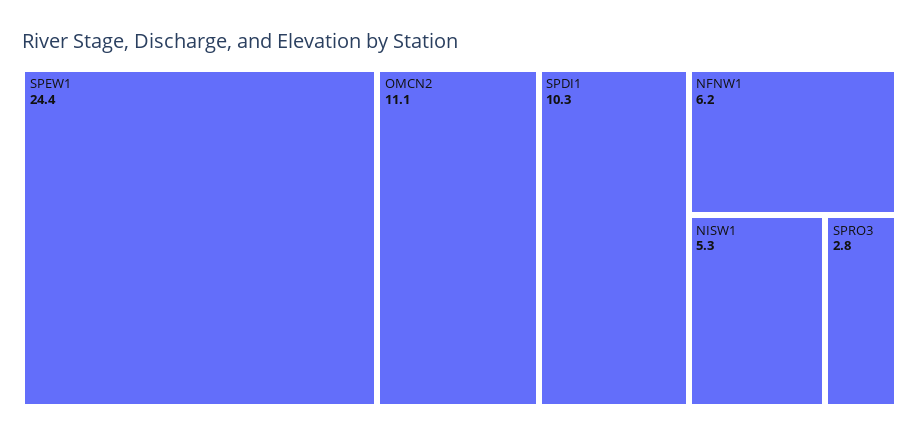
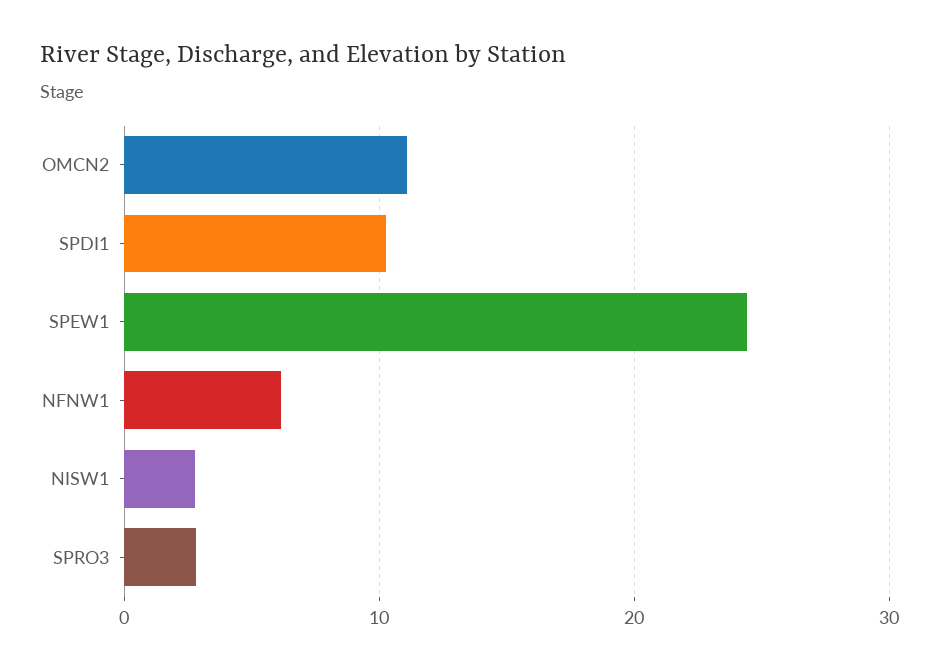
  {
    "SPEW1": 24.4,
    "OMCN2": 11.1,
    "SPDI1": 10.3,
    "NFNW1": 6.2,
-   "NISW1": 5.3,
+   "NISW1": 3,
    "SPRO3": 2.8
  }

